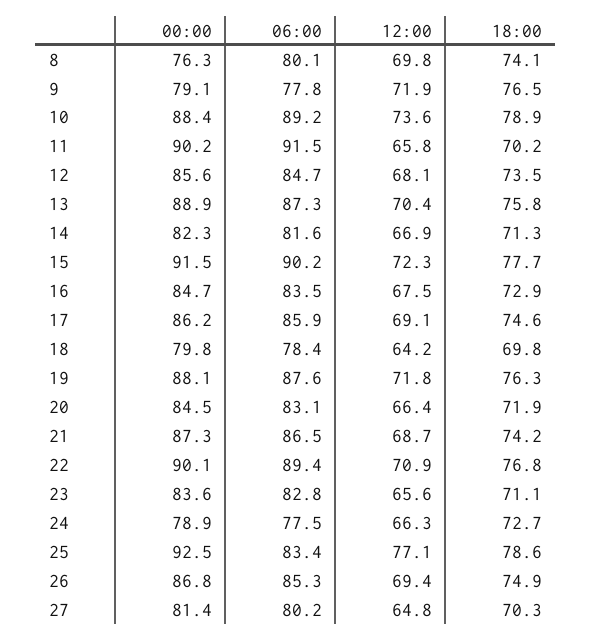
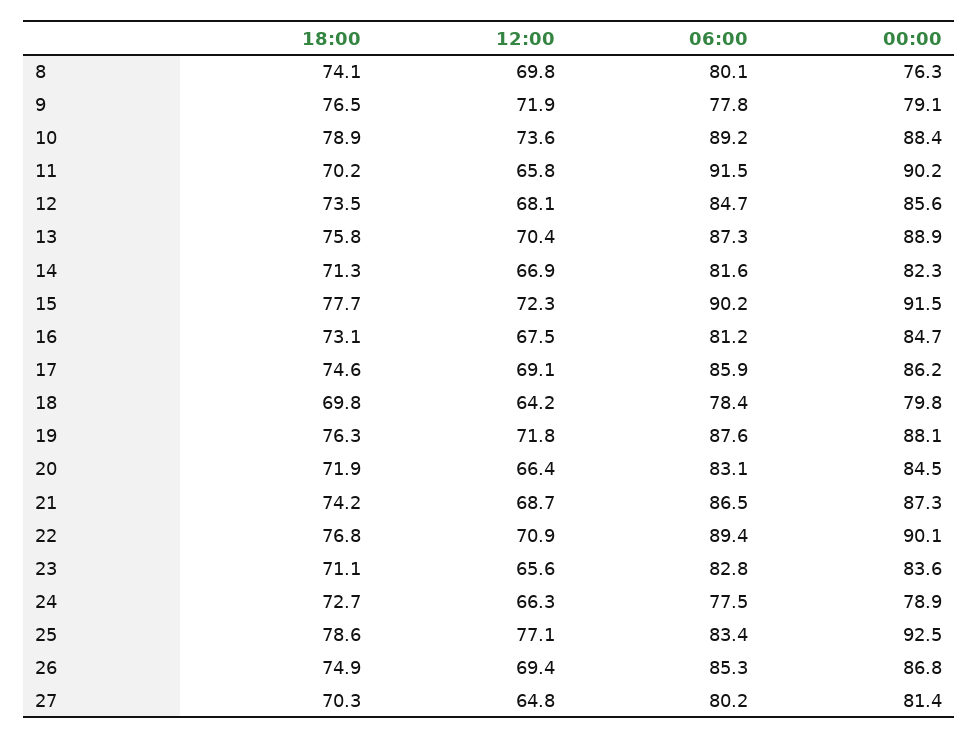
  {
    "00:00": {
      "8": 76.3,
      "9": 79.1,
      "10": 88.4,
      "11": 90.2,
      "12": 85.6,
      "13": 88.9,
      "14": 82.3,
      "15": 91.5,
      "16": 84.7,
      "17": 86.2,
      "18": 79.8,
      "19": 88.1,
      "20": 84.5,
      "21": 87.3,
      "22": 90.1,
      "23": 83.6,
      "24": 78.9,
      "25": 92.5,
      "26": 86.8,
      "27": 81.4
    },
    "06:00": {
      "8": 80.1,
      "9": 77.8,
      "10": 89.2,
      "11": 91.5,
      "12": 84.7,
      "13": 87.3,
      "14": 81.6,
      "15": 90.2,
-     "16": 83.5,
+     "16": 81.2,
      "17": 85.9,
      "18": 78.4,
      "19": 87.6,
      "20": 83.1,
      "21": 86.5,
      "22": 89.4,
      "23": 82.8,
      "24": 77.5,
      "25": 83.4,
      "26": 85.3,
      "27": 80.2
    },
    "12:00": {
      "8": 69.8,
      "9": 71.9,
      "10": 73.6,
      "11": 65.8,
      "12": 68.1,
      "13": 70.4,
      "14": 66.9,
      "15": 72.3,
      "16": 67.5,
      "17": 69.1,
      "18": 64.2,
      "19": 71.8,
      "20": 66.4,
      "21": 68.7,
      "22": 70.9,
      "23": 65.6,
      "24": 66.3,
      "25": 77.1,
      "26": 69.4,
      "27": 64.8
    },
    "18:00": {
      "8": 74.1,
      "9": 76.5,
      "10": 78.9,
      "11": 70.2,
      "12": 73.5,
      "13": 75.8,
      "14": 71.3,
      "15": 77.7,
-     "16": 72.9,
+     "16": 73.1,
      "17": 74.6,
      "18": 69.8,
      "19": 76.3,
      "20": 71.9,
      "21": 74.2,
      "22": 76.8,
      "23": 71.1,
      "24": 72.7,
      "25": 78.6,
      "26": 74.9,
      "27": 70.3
    }
  }

